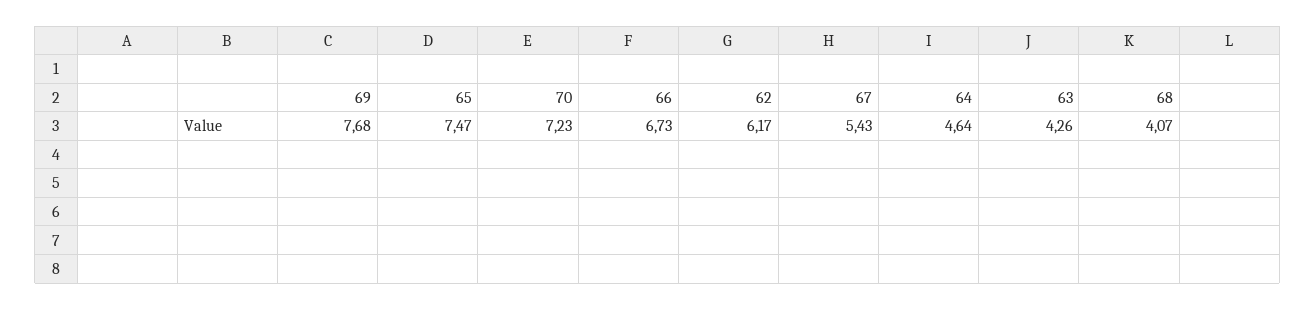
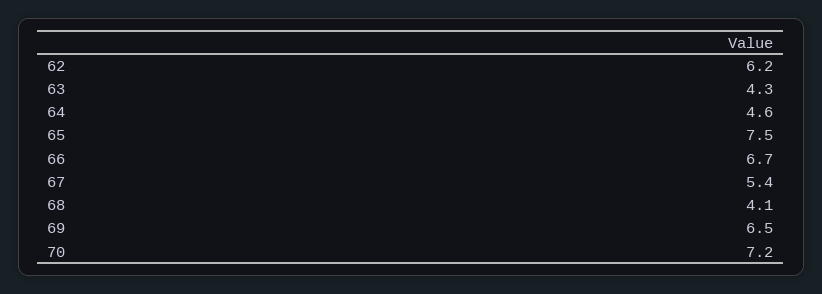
  {
-   "69": 7.68,
+   "69": 6.5,
    "65": 7.47,
    "70": 7.23,
    "66": 6.73,
    "62": 6.17,
    "67": 5.43,
    "64": 4.64,
    "63": 4.26,
    "68": 4.07
  }

